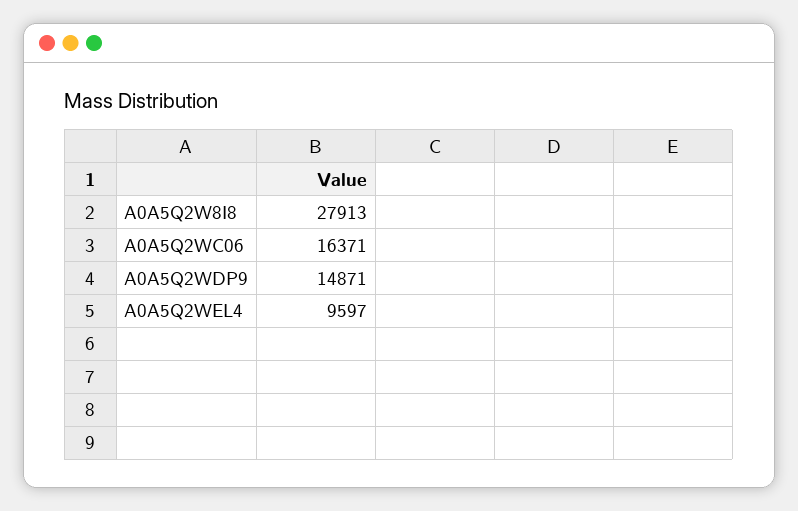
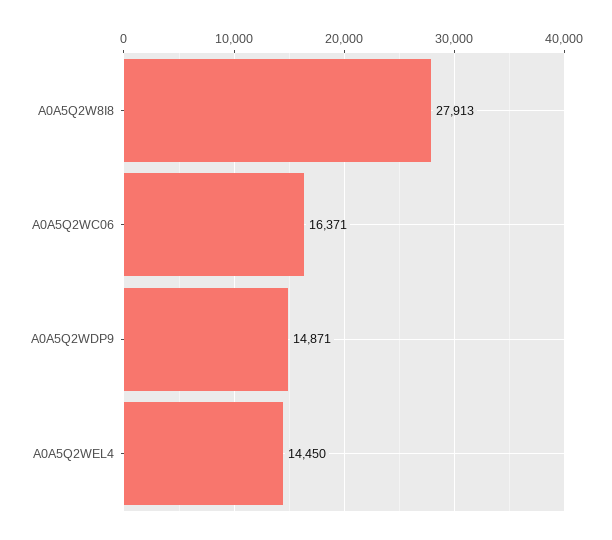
  {
    "A0A5Q2W8I8": 27913,
    "A0A5Q2WC06": 16371,
    "A0A5Q2WDP9": 14871,
-   "A0A5Q2WEL4": 9597
+   "A0A5Q2WEL4": 14450
  }

